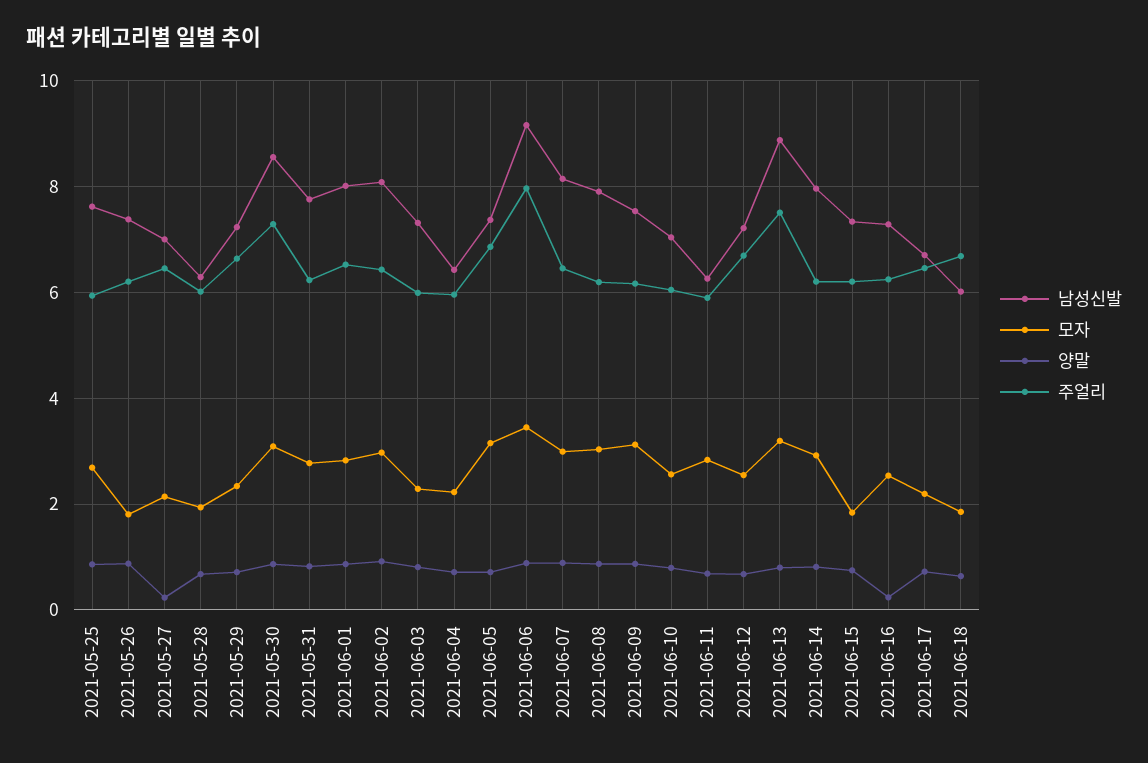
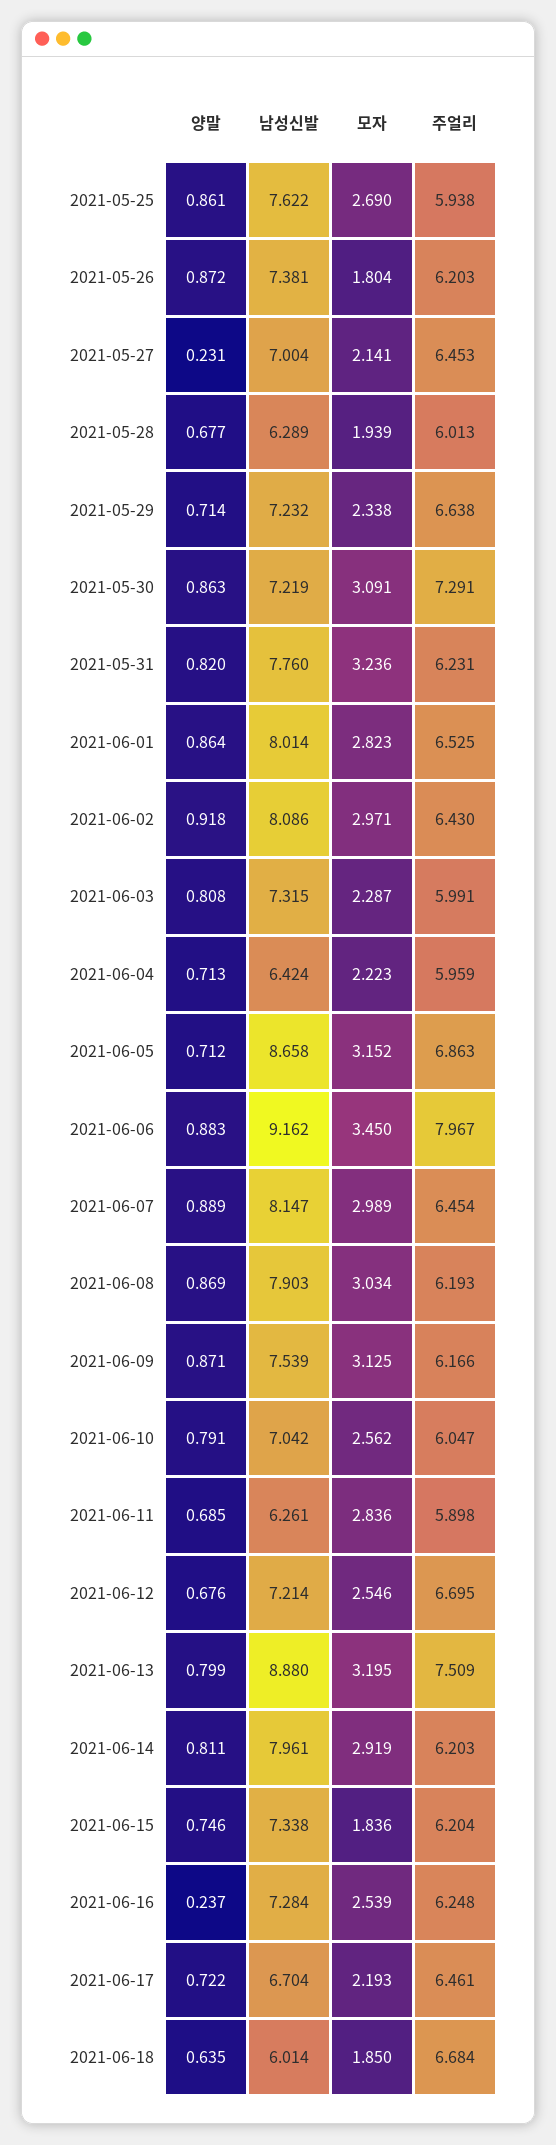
  {
    "남성신발": {
      "2021-05-25": 7.622,
      "2021-05-26": 7.381,
      "2021-05-27": 7.004,
      "2021-05-28": 6.289,
      "2021-05-29": 7.232,
-     "2021-05-30": 8.6,
+     "2021-05-30": 7.219,
      "2021-05-31": 7.76,
      "2021-06-01": 8.014,
      "2021-06-02": 8.086,
      "2021-06-03": 7.315,
      "2021-06-04": 6.424,
-     "2021-06-05": 7.4,
+     "2021-06-05": 8.658,
      "2021-06-06": 9.162,
      "2021-06-07": 8.147,
      "2021-06-08": 7.903,
      "2021-06-09": 7.539,
      "2021-06-10": 7.042,
      "2021-06-11": 6.261,
      "2021-06-12": 7.214,
      "2021-06-13": 8.88,
      "2021-06-14": 7.961,
      "2021-06-15": 7.338,
      "2021-06-16": 7.284,
      "2021-06-17": 6.704,
      "2021-06-18": 6.014
    },
    "모자": {
      "2021-05-25": 2.69,
      "2021-05-26": 1.804,
      "2021-05-27": 2.141,
      "2021-05-28": 1.939,
      "2021-05-29": 2.338,
      "2021-05-30": 3.091,
-     "2021-05-31": 2.8,
+     "2021-05-31": 3.236,
      "2021-06-01": 2.823,
      "2021-06-02": 2.971,
      "2021-06-03": 2.287,
      "2021-06-04": 2.223,
      "2021-06-05": 3.152,
      "2021-06-06": 3.45,
      "2021-06-07": 2.989,
      "2021-06-08": 3.034,
      "2021-06-09": 3.125,
      "2021-06-10": 2.562,
      "2021-06-11": 2.836,
      "2021-06-12": 2.546,
      "2021-06-13": 3.195,
      "2021-06-14": 2.919,
      "2021-06-15": 1.836,
      "2021-06-16": 2.539,
      "2021-06-17": 2.193,
      "2021-06-18": 1.85
    },
    "양말": {
      "2021-05-25": 0.861,
      "2021-05-26": 0.872,
      "2021-05-27": 0.231,
      "2021-05-28": 0.677,
      "2021-05-29": 0.714,
      "2021-05-30": 0.863,
      "2021-05-31": 0.82,
      "2021-06-01": 0.864,
      "2021-06-02": 0.918,
      "2021-06-03": 0.808,
      "2021-06-04": 0.713,
      "2021-06-05": 0.712,
      "2021-06-06": 0.883,
      "2021-06-07": 0.889,
      "2021-06-08": 0.869,
      "2021-06-09": 0.871,
      "2021-06-10": 0.791,
      "2021-06-11": 0.685,
      "2021-06-12": 0.676,
      "2021-06-13": 0.799,
      "2021-06-14": 0.811,
      "2021-06-15": 0.746,
      "2021-06-16": 0.237,
      "2021-06-17": 0.722,
      "2021-06-18": 0.635
    },
    "주얼리": {
      "2021-05-25": 5.938,
      "2021-05-26": 6.203,
      "2021-05-27": 6.453,
      "2021-05-28": 6.013,
      "2021-05-29": 6.638,
      "2021-05-30": 7.291,
      "2021-05-31": 6.231,
      "2021-06-01": 6.525,
      "2021-06-02": 6.43,
      "2021-06-03": 5.991,
      "2021-06-04": 5.959,
      "2021-06-05": 6.863,
      "2021-06-06": 7.967,
      "2021-06-07": 6.454,
      "2021-06-08": 6.193,
      "2021-06-09": 6.166,
      "2021-06-10": 6.047,
      "2021-06-11": 5.898,
      "2021-06-12": 6.695,
      "2021-06-13": 7.509,
      "2021-06-14": 6.203,
      "2021-06-15": 6.204,
      "2021-06-16": 6.248,
      "2021-06-17": 6.461,
      "2021-06-18": 6.684
    }
  }

